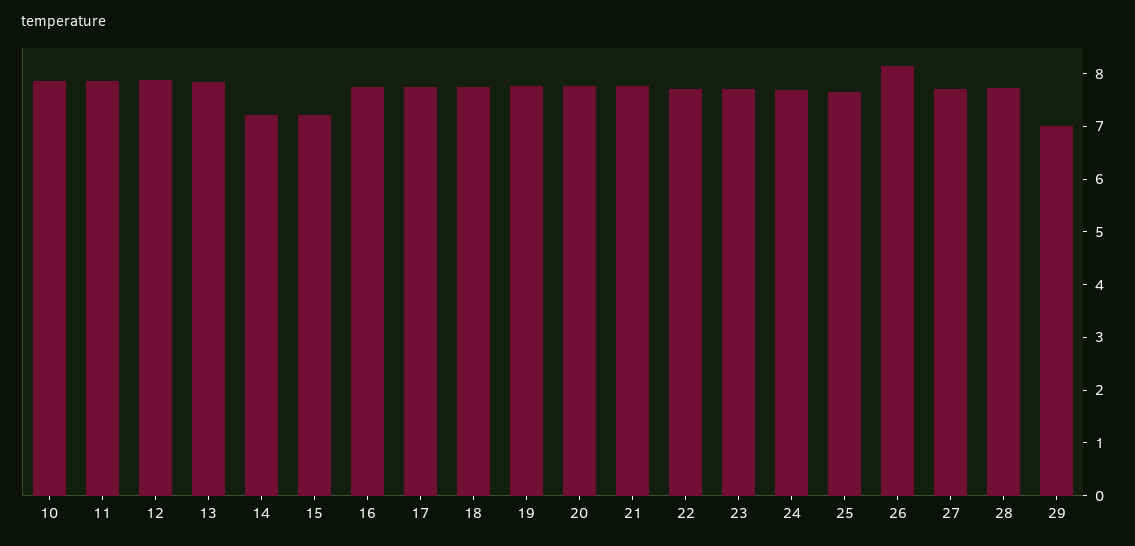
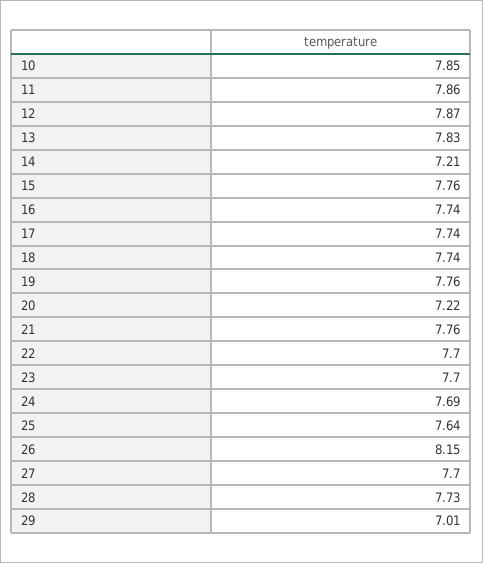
  {
    "10": 7.85,
    "11": 7.86,
    "12": 7.87,
    "13": 7.83,
    "14": 7.21,
-   "15": 7.2,
+   "15": 7.76,
    "16": 7.74,
    "17": 7.74,
    "18": 7.74,
    "19": 7.76,
-   "20": 7.8,
+   "20": 7.22,
    "21": 7.76,
    "22": 7.7,
    "23": 7.7,
    "24": 7.69,
    "25": 7.64,
    "26": 8.15,
    "27": 7.7,
    "28": 7.73,
    "29": 7.01
  }

